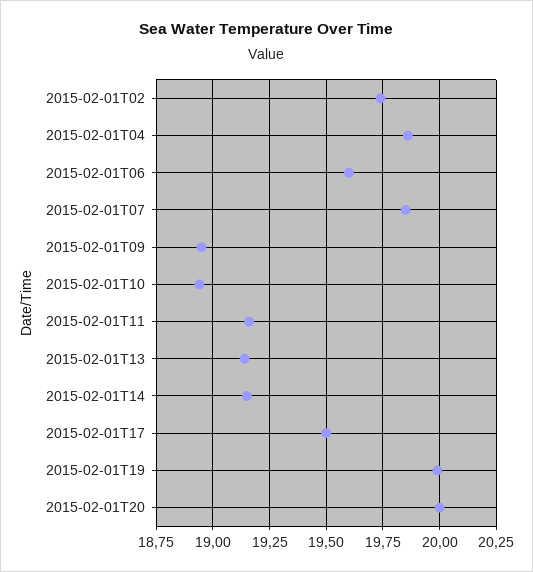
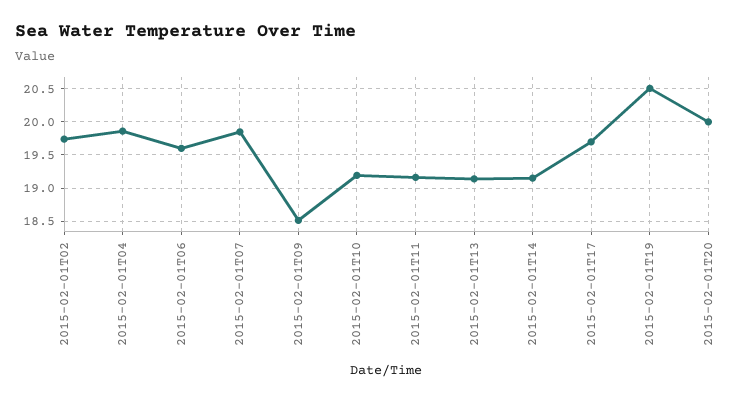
  {
    "2015-02-01T02": 19.75,
    "2015-02-01T04": 19.85,
    "2015-02-01T06": 19.6,
    "2015-02-01T07": 19.85,
-   "2015-02-01T09": 18.95,
+   "2015-02-01T09": 18.5,
-   "2015-02-01T10": 18.95,
+   "2015-02-01T10": 19.2,
    "2015-02-01T11": 19.15,
    "2015-02-01T13": 19.15,
    "2015-02-01T14": 19.15,
-   "2015-02-01T17": 19.5,
+   "2015-02-01T17": 19.7,
-   "2015-02-01T19": 20,
+   "2015-02-01T19": 20.5,
    "2015-02-01T20": 20
  }

